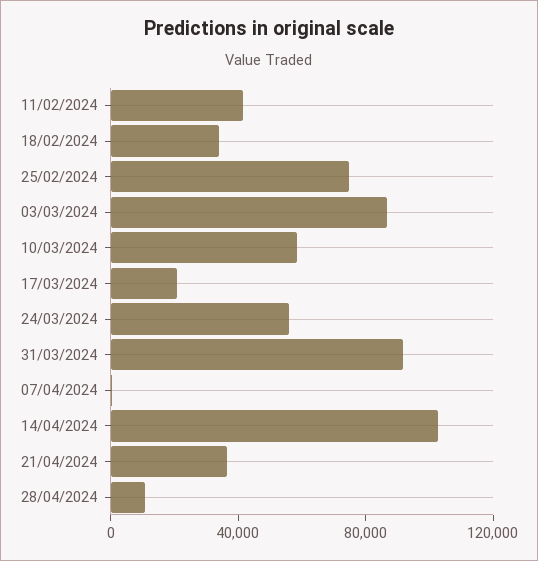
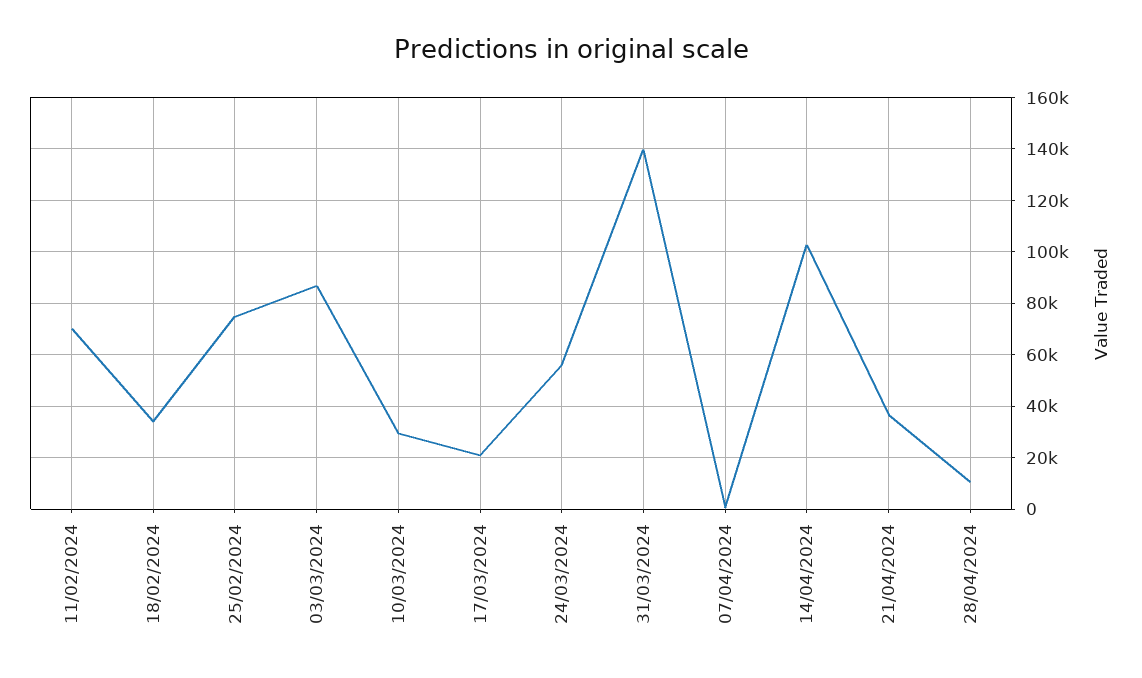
  {
-   "11/02/2024": 40000,
+   "11/02/2024": 70000,
    "18/02/2024": 35000,
    "25/02/2024": 75000,
    "03/03/2024": 87500,
-   "10/03/2024": 60000,
+   "10/03/2024": 30000,
    "17/03/2024": 20000,
    "24/03/2024": 55000,
-   "31/03/2024": 90000,
+   "31/03/2024": 140000,
    "07/04/2024": 0,
    "14/04/2024": 102500,
    "21/04/2024": 37500,
    "28/04/2024": 10000
  }

